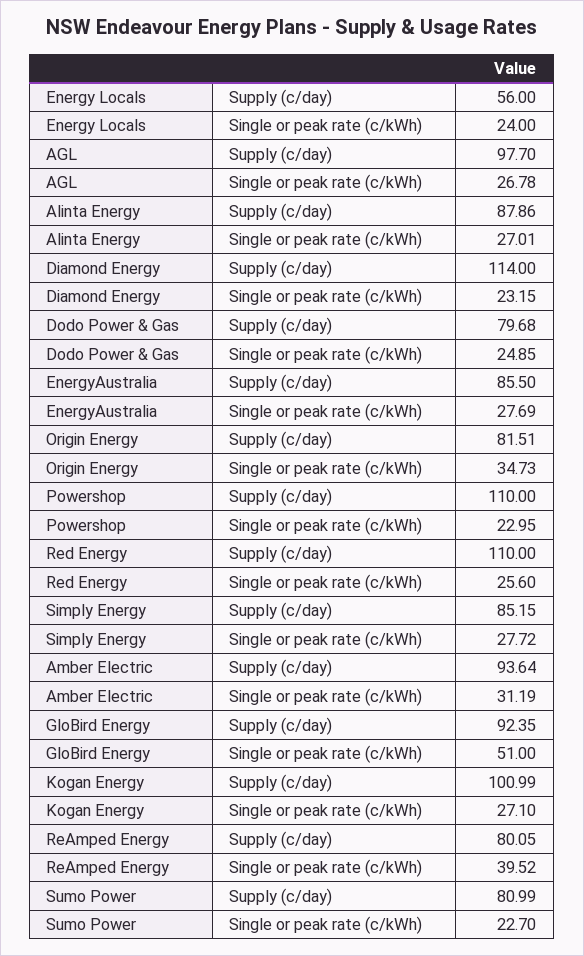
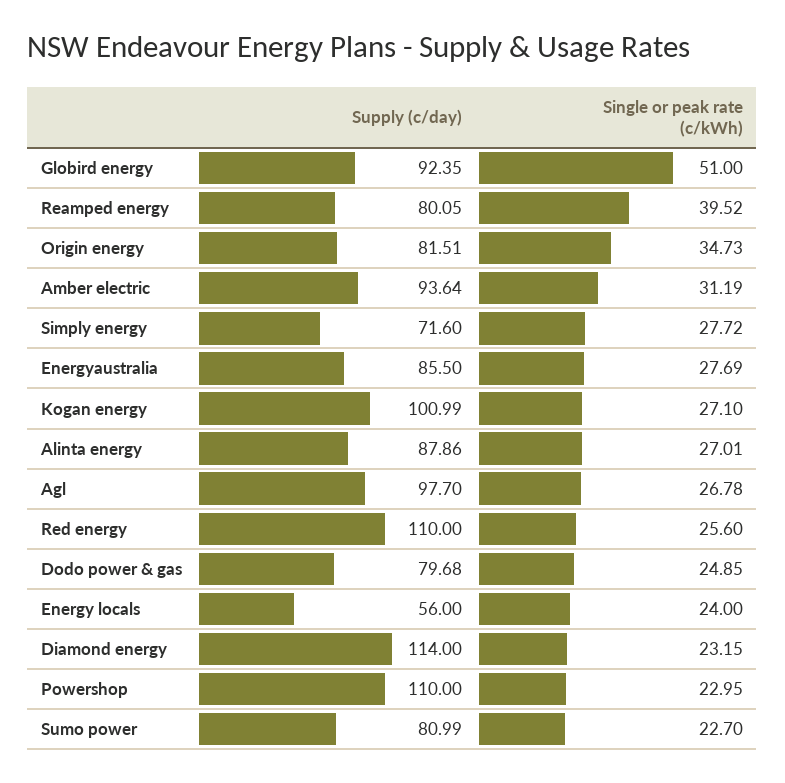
  {
    "Energy Locals": {
      "Supply (c/day)": 56,
      "Single or peak rate (c/kWh)": 24
    },
    "AGL": {
      "Supply (c/day)": 97.7,
      "Single or peak rate (c/kWh)": 26.78
    },
    "Alinta Energy": {
      "Supply (c/day)": 87.86,
      "Single or peak rate (c/kWh)": 27.01
    },
    "Diamond Energy": {
      "Supply (c/day)": 114,
      "Single or peak rate (c/kWh)": 23.15
    },
    "Dodo Power & Gas": {
      "Supply (c/day)": 79.68,
      "Single or peak rate (c/kWh)": 24.85
    },
    "EnergyAustralia": {
      "Supply (c/day)": 85.5,
      "Single or peak rate (c/kWh)": 27.69
    },
    "Origin Energy": {
      "Supply (c/day)": 81.51,
      "Single or peak rate (c/kWh)": 34.73
    },
    "Powershop": {
      "Supply (c/day)": 110,
      "Single or peak rate (c/kWh)": 22.95
    },
    "Red Energy": {
      "Supply (c/day)": 110,
      "Single or peak rate (c/kWh)": 25.6
    },
    "Simply Energy": {
-     "Supply (c/day)": 85.15,
+     "Supply (c/day)": 71.6,
      "Single or peak rate (c/kWh)": 27.72
    },
    "Amber Electric": {
      "Supply (c/day)": 93.64,
      "Single or peak rate (c/kWh)": 31.19
    },
    "GloBird Energy": {
      "Supply (c/day)": 92.35,
      "Single or peak rate (c/kWh)": 51
    },
    "Kogan Energy": {
      "Supply (c/day)": 100.99,
      "Single or peak rate (c/kWh)": 27.1
    },
    "ReAmped Energy": {
      "Supply (c/day)": 80.05,
      "Single or peak rate (c/kWh)": 39.52
    },
    "Sumo Power": {
      "Supply (c/day)": 80.99,
      "Single or peak rate (c/kWh)": 22.7
    }
  }

